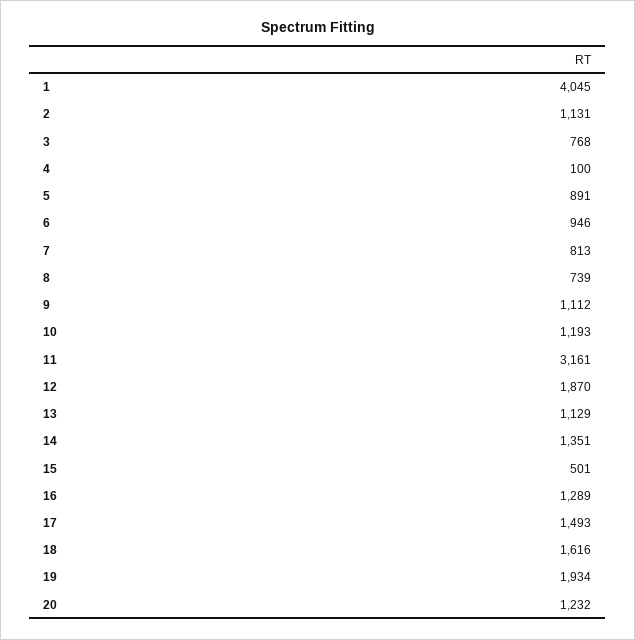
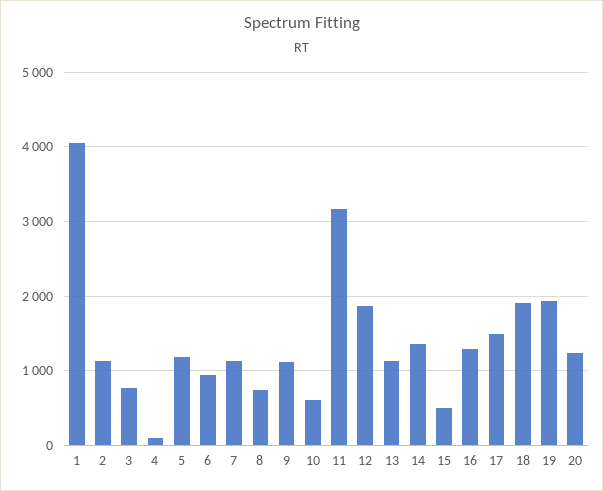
  {
    "1": 4045,
    "2": 1131,
    "3": 768,
    "4": 100,
-   "5": 891,
+   "5": 1200,
    "6": 946,
-   "7": 813,
+   "7": 1100,
    "8": 739,
    "9": 1112,
-   "10": 1193,
+   "10": 600,
    "11": 3161,
    "12": 1870,
    "13": 1129,
    "14": 1351,
    "15": 501,
    "16": 1289,
    "17": 1493,
-   "18": 1616,
+   "18": 1900,
    "19": 1934,
    "20": 1232
  }

